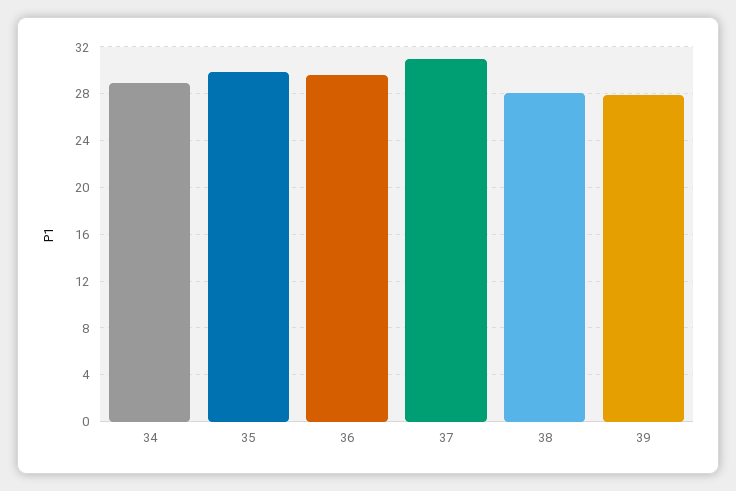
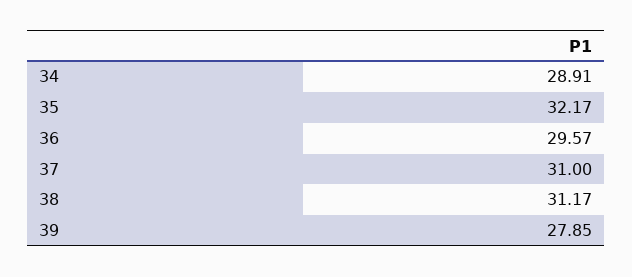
  {
    "34": 28.91,
-   "35": 30,
+   "35": 32.17,
    "36": 29.57,
    "37": 31,
-   "38": 28,
+   "38": 31.17,
    "39": 27.85
  }

